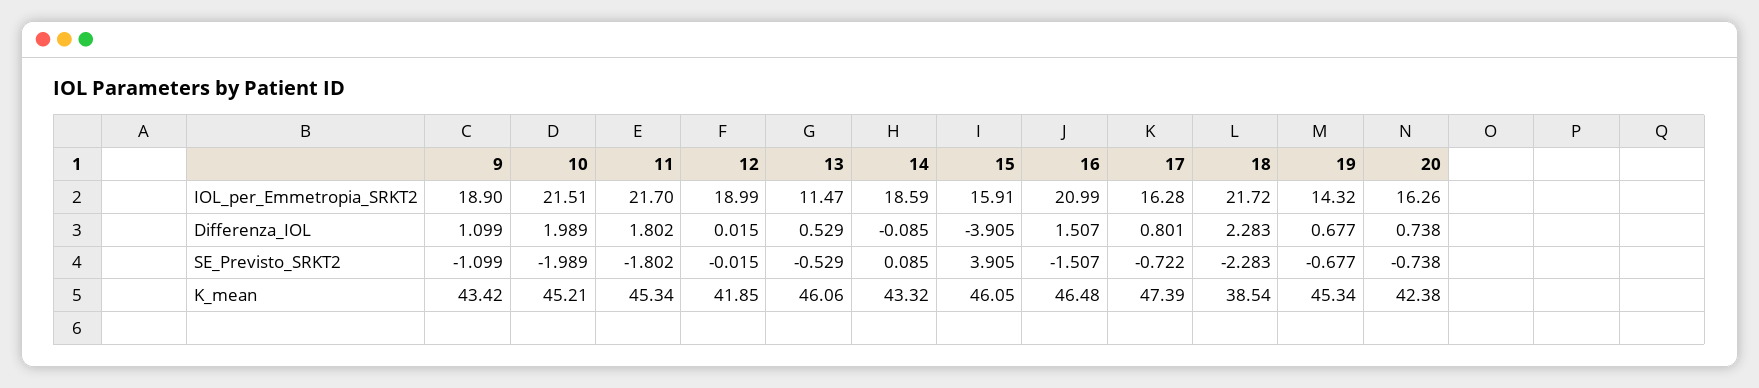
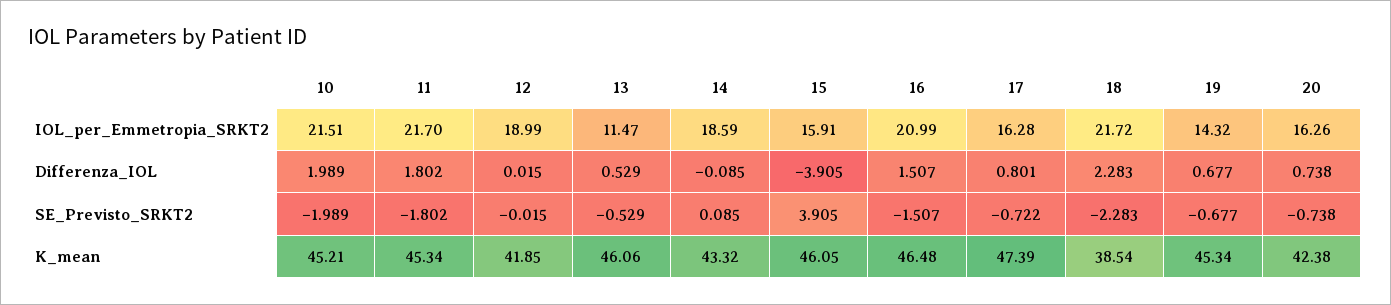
  {
-   "9": {
-     "IOL_per_Emmetropia_SRKT2": 18.9,
-     "Differenza_IOL": 1.099,
-     "SE_Previsto_SRKT2": -1.099,
-     "K_mean": 43.42
-   },
    "10": {
      "IOL_per_Emmetropia_SRKT2": 21.51,
      "Differenza_IOL": 1.989,
      "SE_Previsto_SRKT2": -1.989,
      "K_mean": 45.21
    },
    "11": {
      "IOL_per_Emmetropia_SRKT2": 21.7,
      "Differenza_IOL": 1.802,
      "SE_Previsto_SRKT2": -1.802,
      "K_mean": 45.34
    },
    "12": {
      "IOL_per_Emmetropia_SRKT2": 18.99,
      "Differenza_IOL": 0.015,
      "SE_Previsto_SRKT2": -0.015,
      "K_mean": 41.85
    },
    "13": {
      "IOL_per_Emmetropia_SRKT2": 11.47,
      "Differenza_IOL": 0.529,
      "SE_Previsto_SRKT2": -0.529,
      "K_mean": 46.06
    },
    "14": {
      "IOL_per_Emmetropia_SRKT2": 18.59,
      "Differenza_IOL": -0.085,
      "SE_Previsto_SRKT2": 0.085,
      "K_mean": 43.32
    },
    "15": {
      "IOL_per_Emmetropia_SRKT2": 15.91,
      "Differenza_IOL": -3.905,
      "SE_Previsto_SRKT2": 3.905,
      "K_mean": 46.05
    },
    "16": {
      "IOL_per_Emmetropia_SRKT2": 20.99,
      "Differenza_IOL": 1.507,
      "SE_Previsto_SRKT2": -1.507,
      "K_mean": 46.48
    },
    "17": {
      "IOL_per_Emmetropia_SRKT2": 16.28,
      "Differenza_IOL": 0.801,
      "SE_Previsto_SRKT2": -0.722,
      "K_mean": 47.39
    },
    "18": {
      "IOL_per_Emmetropia_SRKT2": 21.72,
      "Differenza_IOL": 2.283,
      "SE_Previsto_SRKT2": -2.283,
      "K_mean": 38.54
    },
    "19": {
      "IOL_per_Emmetropia_SRKT2": 14.32,
      "Differenza_IOL": 0.677,
      "SE_Previsto_SRKT2": -0.677,
      "K_mean": 45.34
    },
    "20": {
      "IOL_per_Emmetropia_SRKT2": 16.26,
      "Differenza_IOL": 0.738,
      "SE_Previsto_SRKT2": -0.738,
      "K_mean": 42.38
    }
  }

